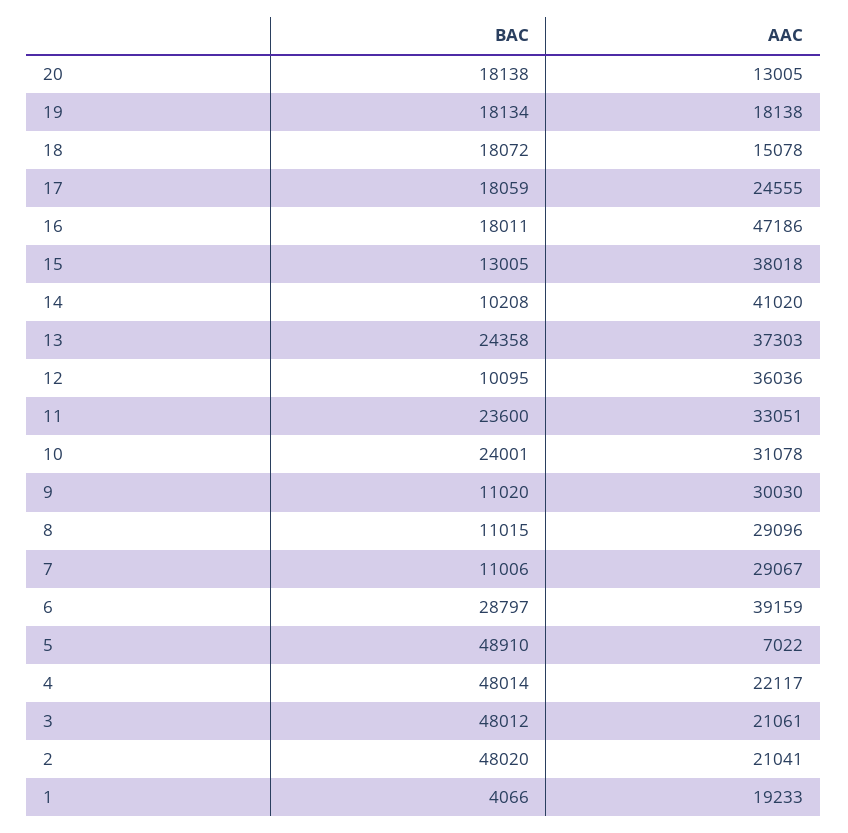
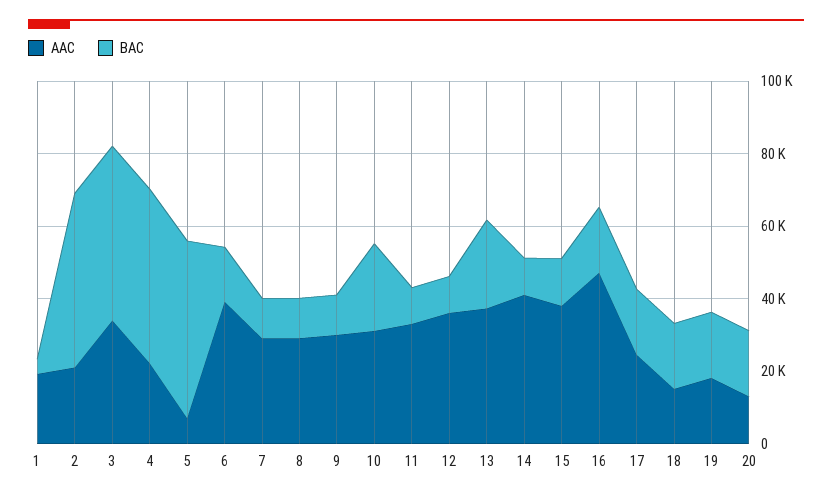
  {
    "BAC": {
      "20": 18138,
      "19": 18134,
      "18": 18072,
      "17": 18059,
      "16": 18011,
      "15": 13005,
      "14": 10208,
      "13": 24358,
      "12": 10095,
-     "11": 23600,
+     "11": 10000,
      "10": 24001,
      "9": 11020,
      "8": 11015,
      "7": 11006,
-     "6": 28797,
+     "6": 15000,
      "5": 48910,
      "4": 48014,
      "3": 48012,
      "2": 48020,
      "1": 4066
    },
    "AAC": {
      "20": 13005,
      "19": 18138,
      "18": 15078,
      "17": 24555,
      "16": 47186,
      "15": 38018,
      "14": 41020,
      "13": 37303,
      "12": 36036,
      "11": 33051,
      "10": 31078,
      "9": 30030,
      "8": 29096,
      "7": 29067,
      "6": 39159,
      "5": 7022,
      "4": 22117,
-     "3": 21061,
+     "3": 35000,
      "2": 21041,
      "1": 19233
    }
  }

